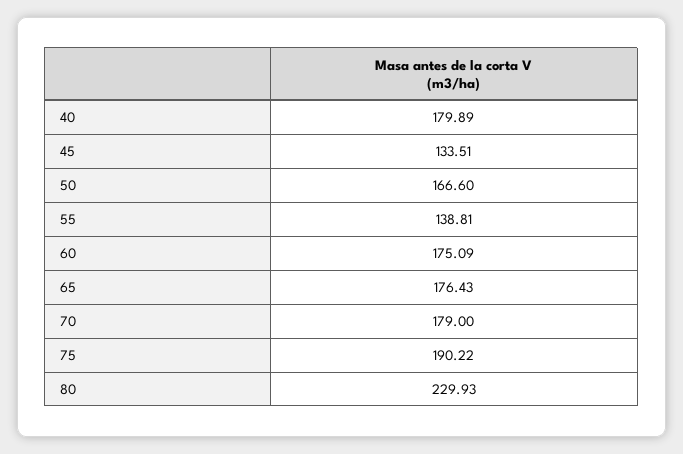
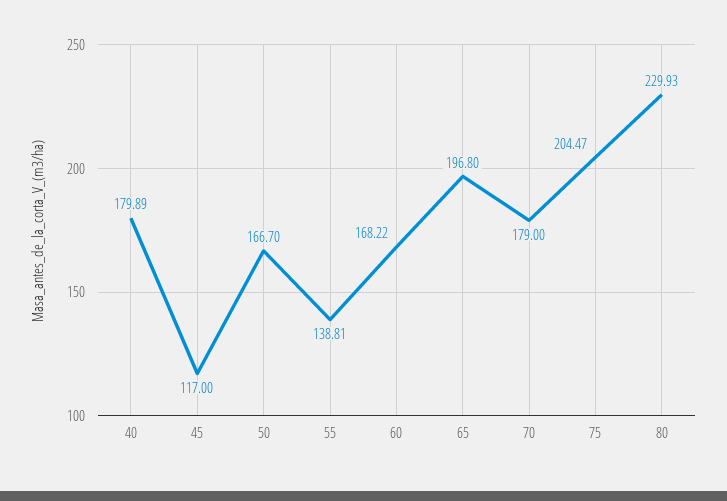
  {
    "40": 179.89,
-   "45": 133.51,
+   "45": 117,
-   "50": 166.6,
+   "50": 166.7,
    "55": 138.81,
-   "60": 175.09,
+   "60": 168.22,
-   "65": 176.43,
+   "65": 196.8,
    "70": 179,
-   "75": 190.22,
+   "75": 204.47,
    "80": 229.93
  }

